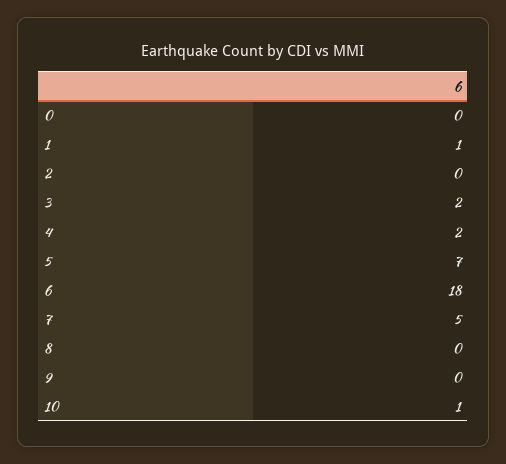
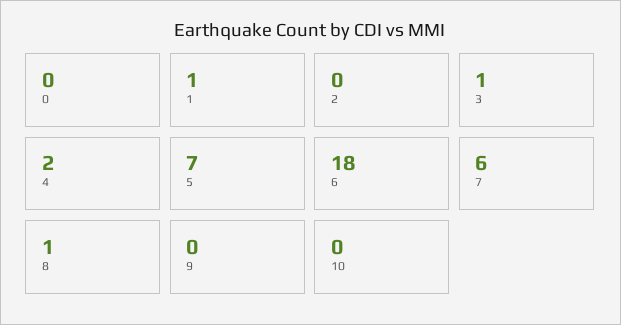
  {
    "0": 0,
    "1": 1,
    "2": 0,
-   "3": 2,
+   "3": 1,
    "4": 2,
    "5": 7,
    "6": 18,
-   "7": 5,
+   "7": 6,
-   "8": 0,
+   "8": 1,
    "9": 0,
-   "10": 1
+   "10": 0
  }

